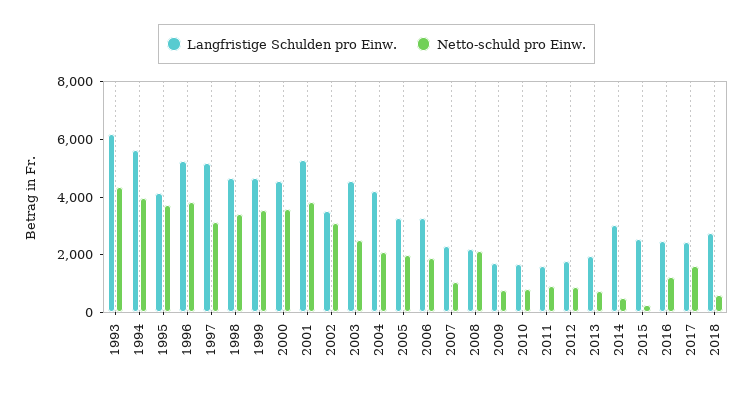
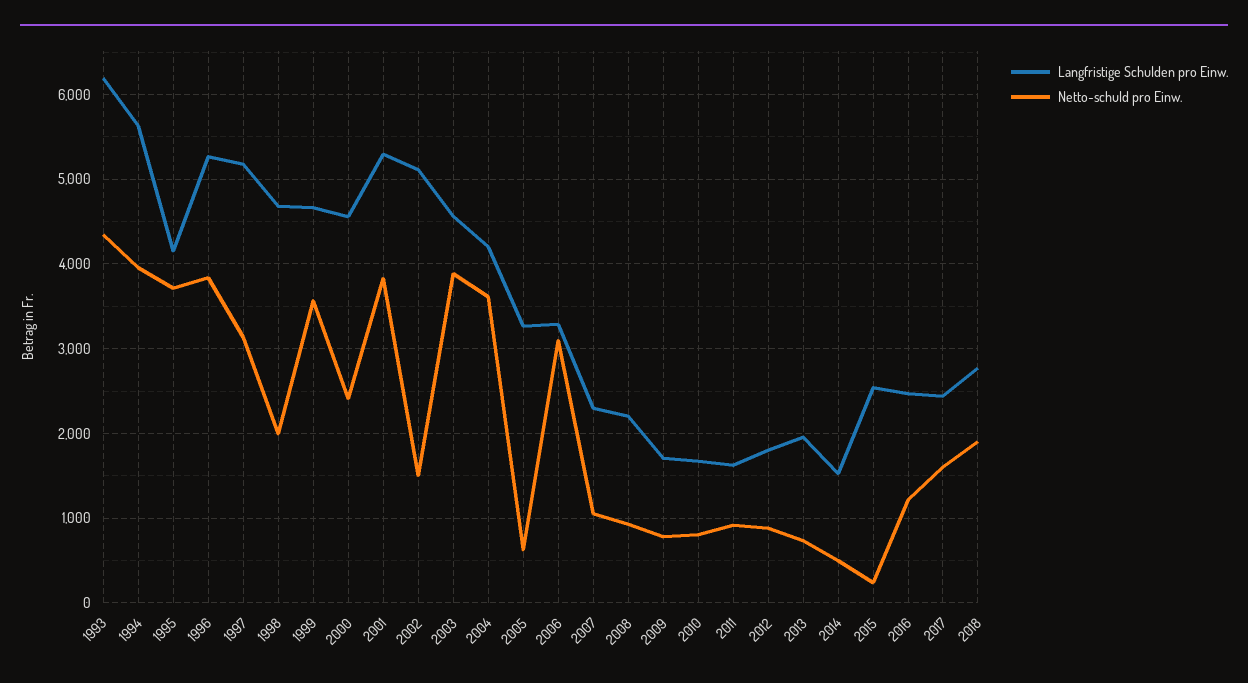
  {
    "Langfristige Schulden pro Einw.": {
      "1993": 6200,
      "1994": 5600,
      "1995": 4200,
      "1996": 5300,
      "1997": 5200,
      "1998": 4700,
      "1999": 4700,
      "2000": 4600,
      "2001": 5300,
-     "2002": 3500,
+     "2002": 5100,
      "2003": 4600,
      "2004": 4200,
      "2005": 3300,
      "2006": 3300,
      "2007": 2300,
      "2008": 2200,
      "2009": 1700,
      "2010": 1700,
      "2011": 1600,
      "2012": 1800,
      "2013": 2000,
-     "2014": 3000,
+     "2014": 1500,
      "2015": 2500,
      "2016": 2500,
      "2017": 2400,
      "2018": 2800
    },
    "Netto-schuld pro Einw.": {
      "1993": 4300,
      "1994": 4000,
      "1995": 3700,
      "1996": 3800,
      "1997": 3100,
-     "1998": 3500,
+     "1998": 2000,
      "1999": 3600,
-     "2000": 3500,
+     "2000": 2400,
      "2001": 3800,
-     "2002": 3000,
+     "2002": 1500,
-     "2003": 2500,
+     "2003": 3900,
-     "2004": 2000,
+     "2004": 3600,
-     "2005": 2000,
+     "2005": 600,
-     "2006": 2000,
+     "2006": 3100,
      "2007": 1100,
-     "2008": 2000,
+     "2008": 900,
      "2009": 800,
      "2010": 800,
      "2011": 900,
      "2012": 900,
      "2013": 700,
      "2014": 500,
      "2015": 200,
      "2016": 1200,
      "2017": 1600,
-     "2018": 500
+     "2018": 1900
    }
  }

